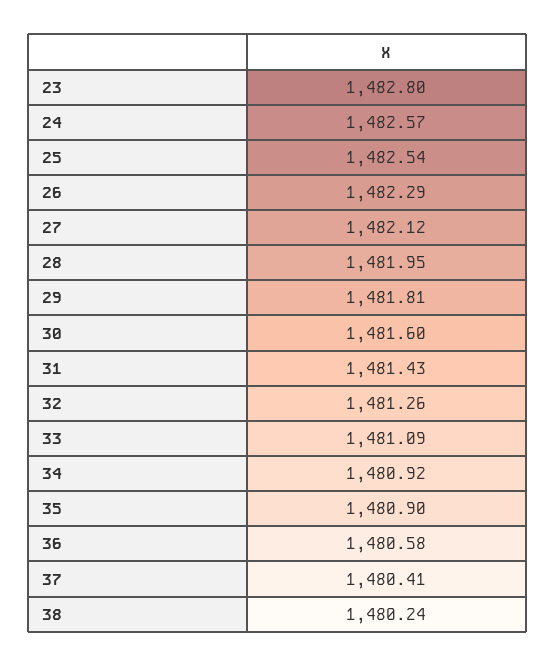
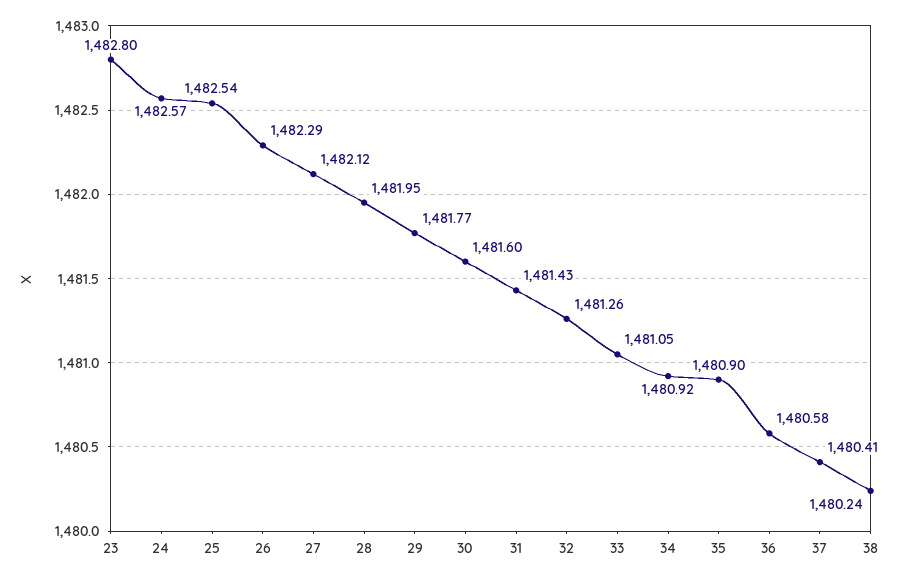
  {
    "23": 1482.8,
    "24": 1482.57,
    "25": 1482.54,
    "26": 1482.29,
    "27": 1482.12,
    "28": 1481.95,
-   "29": 1481.81,
+   "29": 1481.77,
    "30": 1481.6,
    "31": 1481.43,
    "32": 1481.26,
-   "33": 1481.09,
+   "33": 1481.05,
    "34": 1480.92,
    "35": 1480.9,
    "36": 1480.58,
    "37": 1480.41,
    "38": 1480.24
  }

